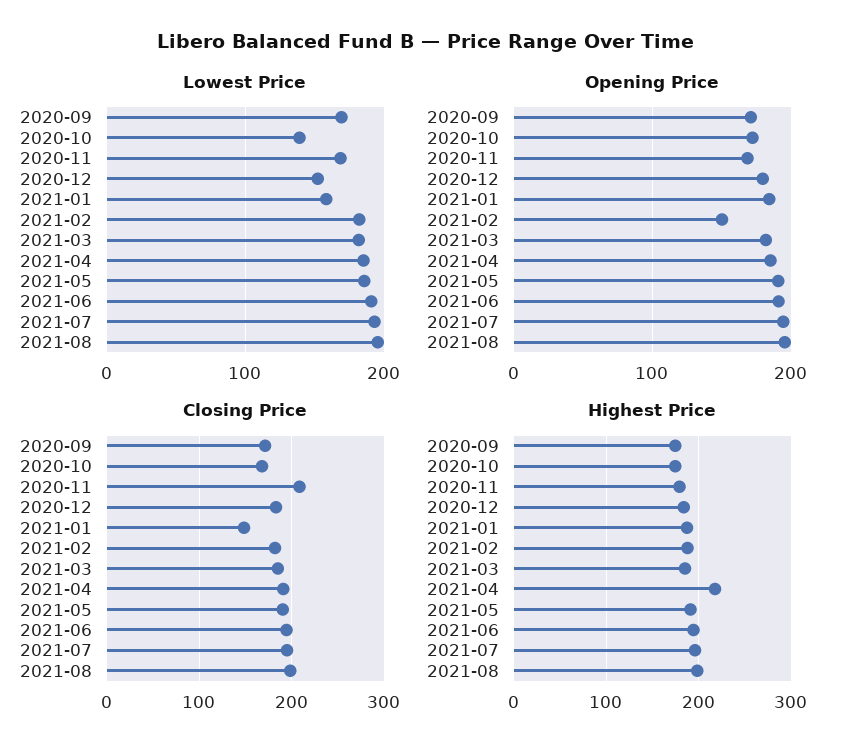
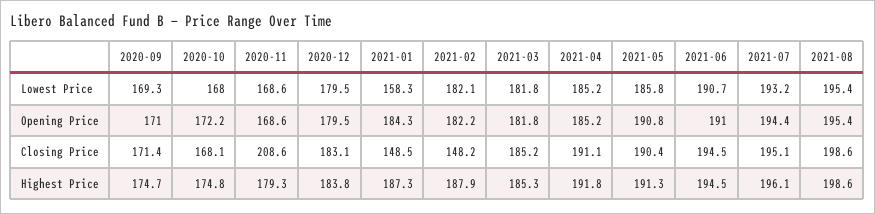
  {
    "Lowest Price": {
      "2020-09": 169.3,
-     "2020-10": 140,
+     "2020-10": 168,
      "2020-11": 168.6,
-     "2020-12": 150,
+     "2020-12": 179.5,
      "2021-01": 158.3,
      "2021-02": 182.1,
      "2021-03": 181.8,
      "2021-04": 185.2,
      "2021-05": 185.8,
      "2021-06": 190.7,
      "2021-07": 193.2,
      "2021-08": 195.4
    },
    "Opening Price": {
      "2020-09": 171,
      "2020-10": 172.2,
      "2020-11": 168.6,
      "2020-12": 179.5,
      "2021-01": 184.3,
-     "2021-02": 150,
+     "2021-02": 182.2,
      "2021-03": 181.8,
      "2021-04": 185.2,
      "2021-05": 190.8,
      "2021-06": 191,
      "2021-07": 194.4,
      "2021-08": 195.4
    },
    "Closing Price": {
      "2020-09": 171.4,
      "2020-10": 168.1,
      "2020-11": 208.6,
      "2020-12": 183.1,
      "2021-01": 148.5,
-     "2021-02": 180,
+     "2021-02": 148.2,
      "2021-03": 185.2,
      "2021-04": 191.1,
      "2021-05": 190.4,
      "2021-06": 194.5,
      "2021-07": 195.1,
      "2021-08": 198.6
    },
    "Highest Price": {
      "2020-09": 174.7,
      "2020-10": 174.8,
      "2020-11": 179.3,
      "2020-12": 183.8,
      "2021-01": 187.3,
      "2021-02": 187.9,
      "2021-03": 185.3,
-     "2021-04": 220,
+     "2021-04": 191.8,
      "2021-05": 191.3,
      "2021-06": 194.5,
      "2021-07": 196.1,
      "2021-08": 198.6
    }
  }

